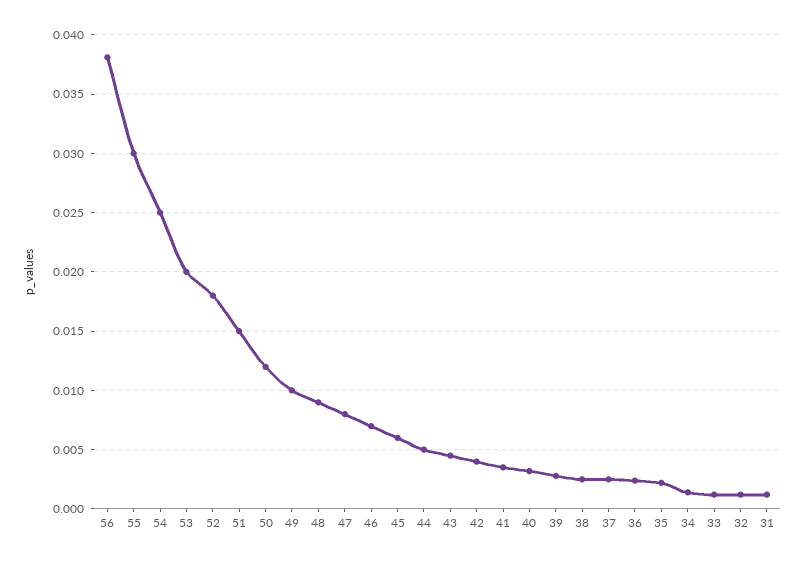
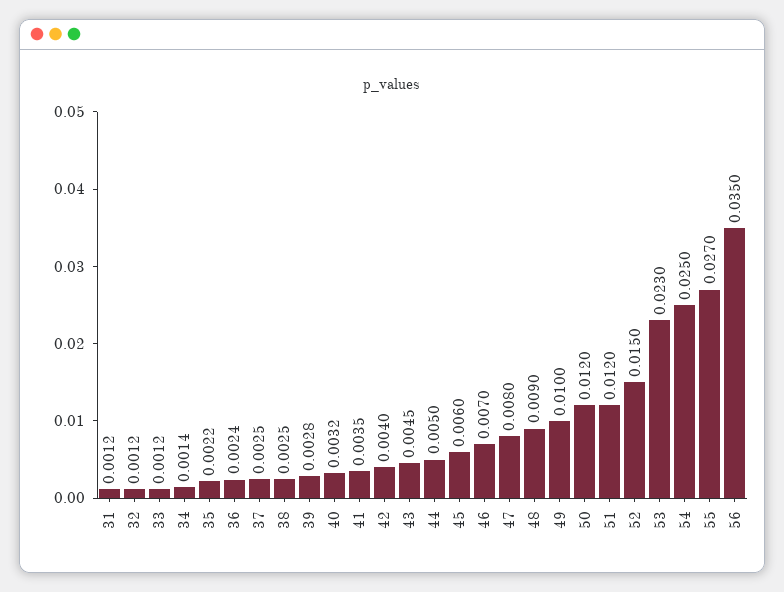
  {
-   "56": 0.038,
+   "56": 0.035,
-   "55": 0.03,
+   "55": 0.027,
    "54": 0.025,
-   "53": 0.02,
+   "53": 0.023,
-   "52": 0.018,
+   "52": 0.015,
-   "51": 0.015,
+   "51": 0.012,
    "50": 0.012,
    "49": 0.01,
    "48": 0.009,
    "47": 0.008,
    "46": 0.007,
    "45": 0.006,
    "44": 0.005,
    "43": 0.0045,
    "42": 0.004,
    "41": 0.0035,
    "40": 0.0032,
    "39": 0.0028,
    "38": 0.0025,
    "37": 0.0025,
    "36": 0.0024,
    "35": 0.0022,
    "34": 0.0014,
    "33": 0.0012,
    "32": 0.0012,
    "31": 0.0012
  }

